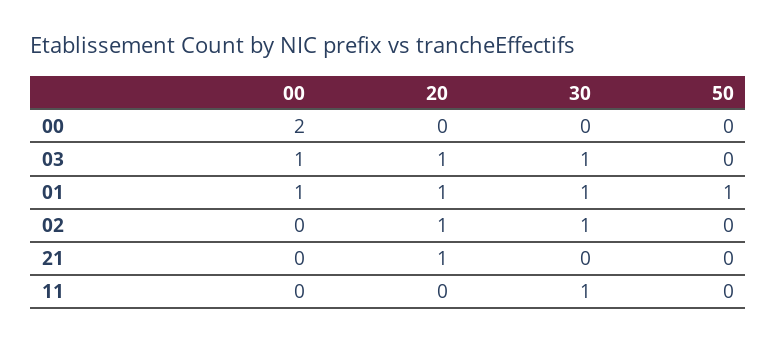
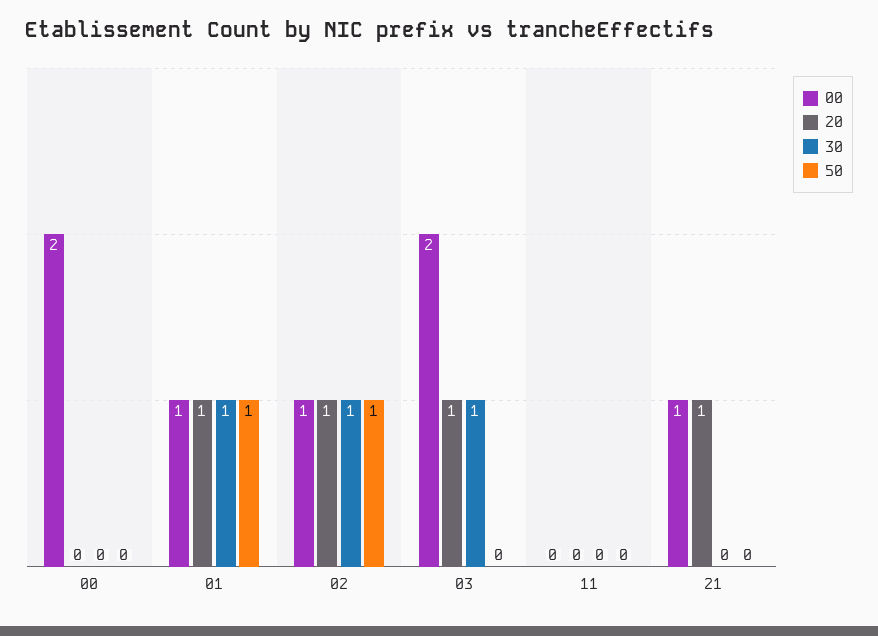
  {
    "00": {
      "00": 2,
-     "03": 1,
+     "03": 2,
      "01": 1,
-     "02": 0,
+     "02": 1,
-     "21": 0,
+     "21": 1,
      "11": 0
    },
    "20": {
      "00": 0,
      "03": 1,
      "01": 1,
      "02": 1,
      "21": 1,
      "11": 0
    },
    "30": {
      "00": 0,
      "03": 1,
      "01": 1,
      "02": 1,
      "21": 0,
-     "11": 1
+     "11": 0
    },
    "50": {
      "00": 0,
      "03": 0,
      "01": 1,
-     "02": 0,
+     "02": 1,
      "21": 0,
      "11": 0
    }
  }

